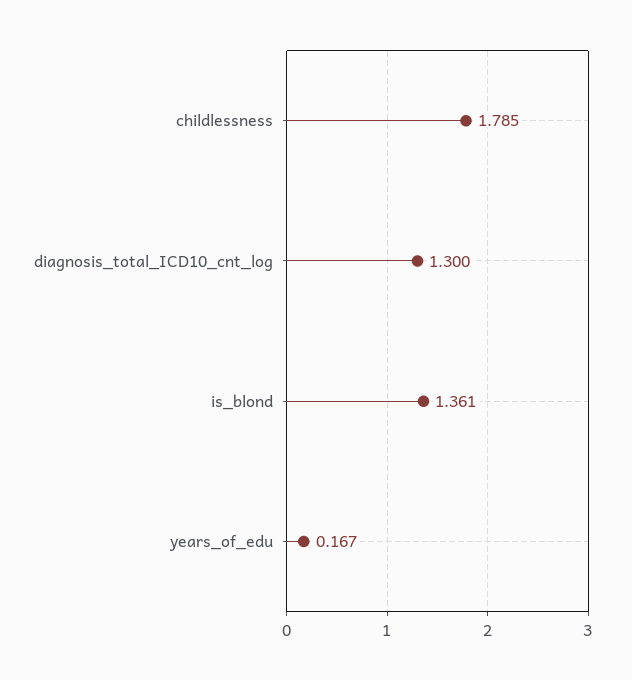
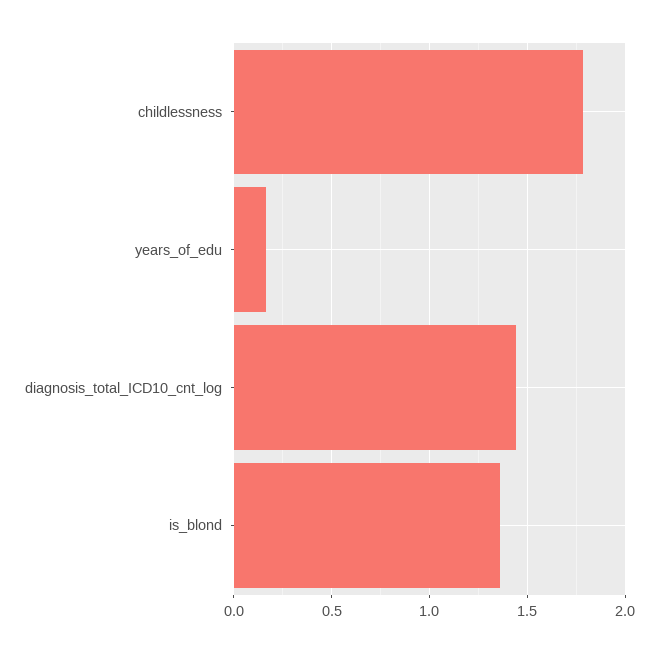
  {
    "childlessness": 1.785,
-   "diagnosis_total_ICD10_cnt_log": 1.3,
+   "diagnosis_total_ICD10_cnt_log": 1.45,
    "is_blond": 1.361,
    "years_of_edu": 0.167
  }

